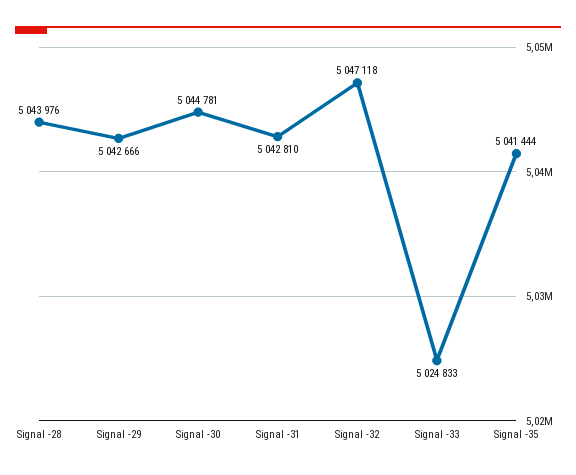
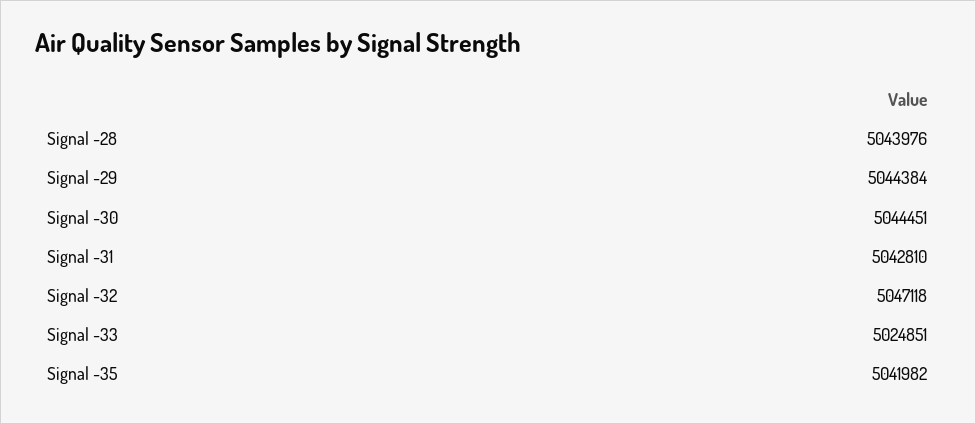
  {
    "Signal -28": 5043976,
-   "Signal -29": 5042666,
+   "Signal -29": 5044384,
-   "Signal -30": 5044781,
+   "Signal -30": 5044451,
    "Signal -31": 5042810,
    "Signal -32": 5047118,
-   "Signal -33": 5024833,
+   "Signal -33": 5024851,
-   "Signal -35": 5041444
+   "Signal -35": 5041982
  }

